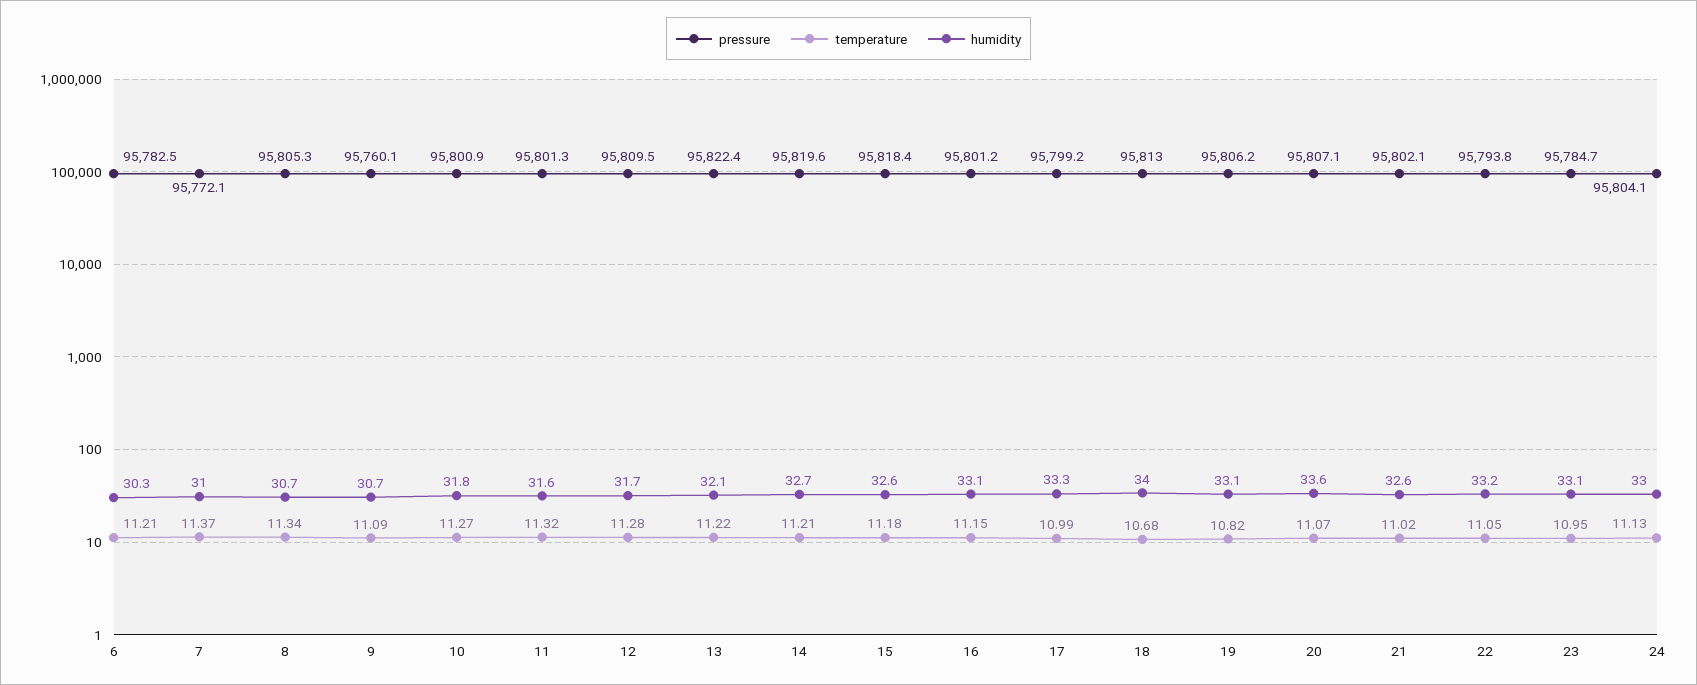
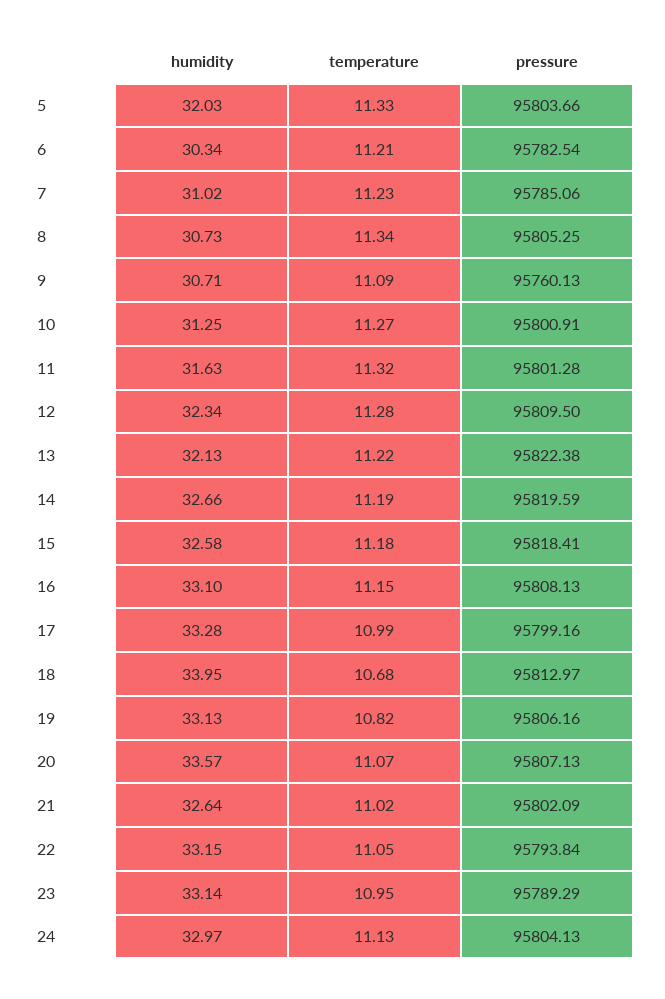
  {
    "pressure": {
      "6": 95782.54,
-     "7": 95772.1,
+     "7": 95785.06,
      "8": 95805.25,
      "9": 95760.13,
      "10": 95800.91,
      "11": 95801.28,
      "12": 95809.5,
      "13": 95822.38,
      "14": 95819.59,
      "15": 95818.41,
-     "16": 95801.2,
+     "16": 95808.13,
      "17": 95799.16,
      "18": 95812.97,
      "19": 95806.16,
      "20": 95807.13,
      "21": 95802.09,
      "22": 95793.84,
-     "23": 95784.7,
+     "23": 95789.29,
-     "24": 95804.13
+     "24": 95804.13,
+     "5": 95803.66
    },
    "temperature": {
      "6": 11.21,
-     "7": 11.37,
+     "7": 11.23,
      "8": 11.34,
      "9": 11.09,
      "10": 11.27,
      "11": 11.32,
      "12": 11.28,
      "13": 11.22,
-     "14": 11.21,
+     "14": 11.19,
      "15": 11.18,
      "16": 11.15,
      "17": 10.99,
      "18": 10.68,
      "19": 10.82,
      "20": 11.07,
      "21": 11.02,
      "22": 11.05,
      "23": 10.95,
-     "24": 11.13
+     "24": 11.13,
+     "5": 11.33
    },
    "humidity": {
      "6": 30.34,
      "7": 31.02,
      "8": 30.73,
      "9": 30.71,
-     "10": 31.8,
+     "10": 31.25,
      "11": 31.63,
-     "12": 31.7,
+     "12": 32.34,
      "13": 32.13,
      "14": 32.66,
      "15": 32.58,
      "16": 33.1,
      "17": 33.28,
      "18": 33.95,
      "19": 33.13,
      "20": 33.57,
      "21": 32.64,
      "22": 33.15,
      "23": 33.14,
-     "24": 32.97
+     "24": 32.97,
+     "5": 32.03
    }
  }

